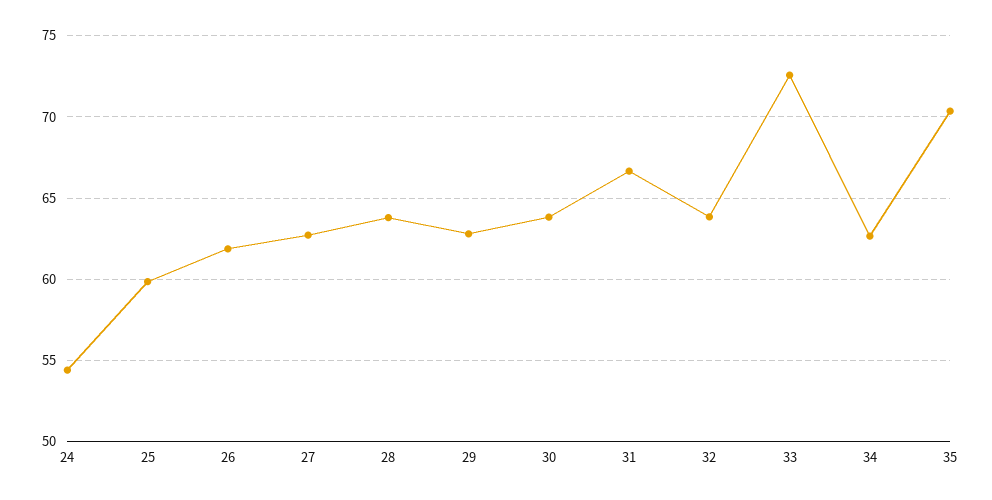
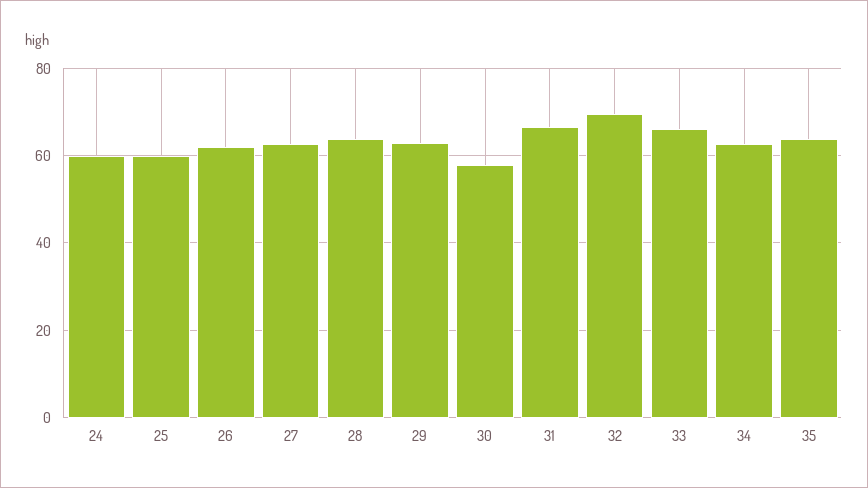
  {
-   "24": 54.5,
+   "24": 60,
    "25": 60,
    "26": 62,
    "27": 62.5,
    "28": 64,
    "29": 63,
-   "30": 64,
+   "30": 58,
    "31": 66.5,
-   "32": 64,
+   "32": 70,
-   "33": 72.5,
+   "33": 66,
    "34": 62.5,
-   "35": 70.5
+   "35": 64
  }

